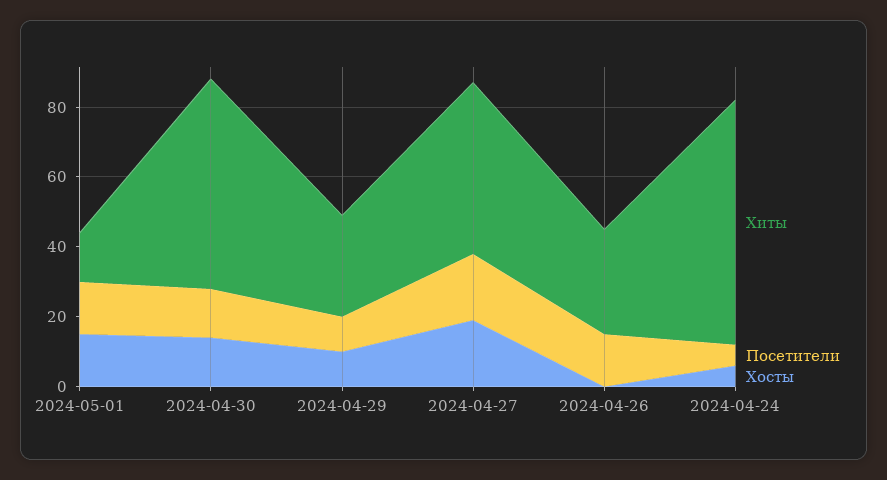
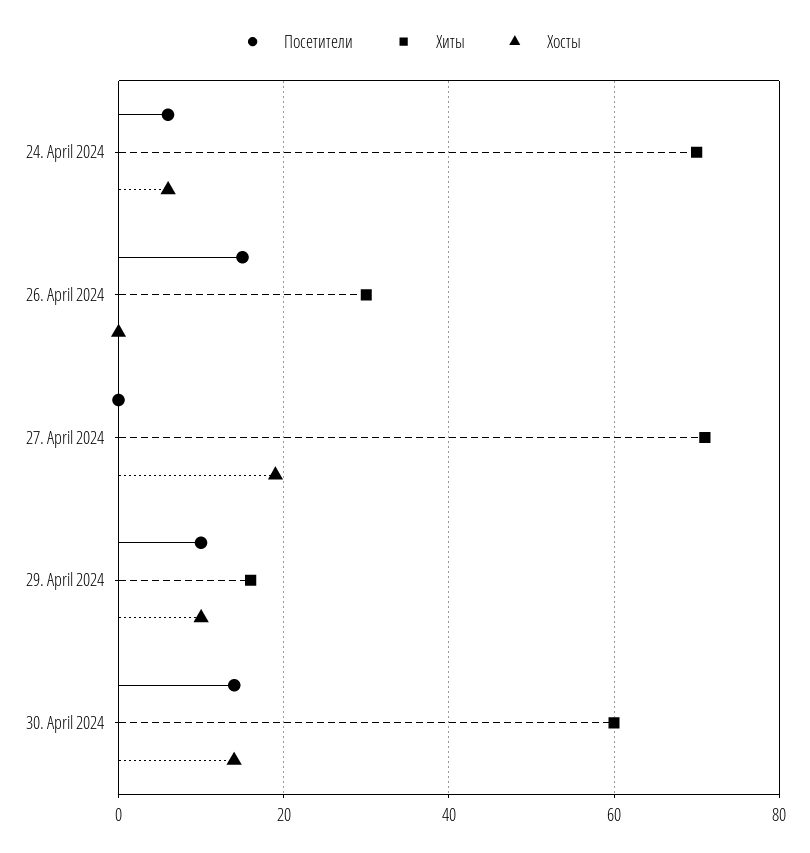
  {
    "Хиты": {
-     "2024-05-01": 15,
      "2024-04-30": 60,
-     "2024-04-29": 30,
+     "2024-04-29": 15,
-     "2024-04-27": 50,
+     "2024-04-27": 70,
      "2024-04-26": 30,
      "2024-04-24": 70
    },
    "Посетители": {
-     "2024-05-01": 15,
      "2024-04-30": 15,
      "2024-04-29": 10,
-     "2024-04-27": 20,
+     "2024-04-27": 0,
      "2024-04-26": 15,
      "2024-04-24": 5
    },
    "Хосты": {
-     "2024-05-01": 15,
      "2024-04-30": 15,
      "2024-04-29": 10,
      "2024-04-27": 20,
      "2024-04-26": 0,
      "2024-04-24": 5
    }
  }

